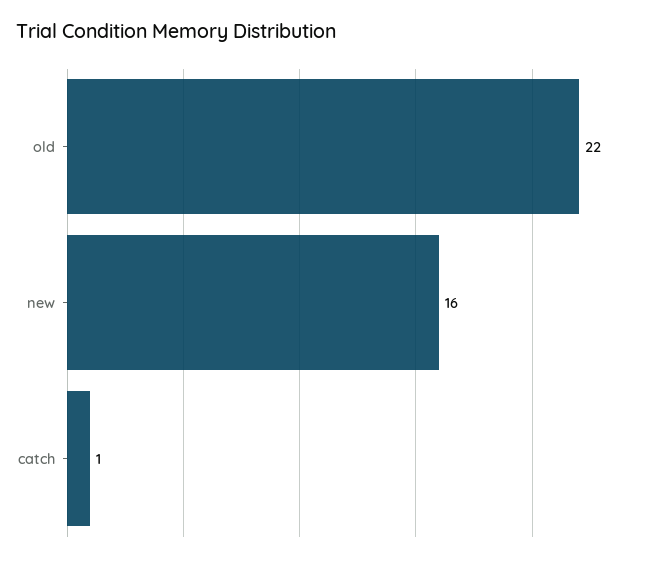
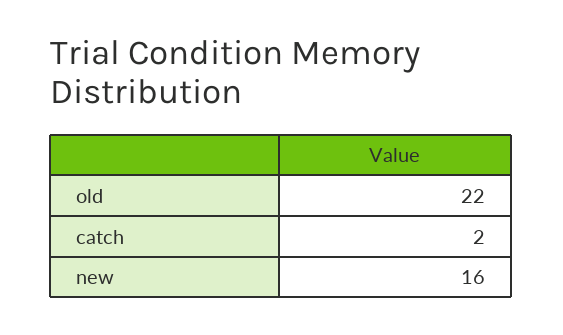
  {
    "old": 22,
    "new": 16,
-   "catch": 1
+   "catch": 2
  }

